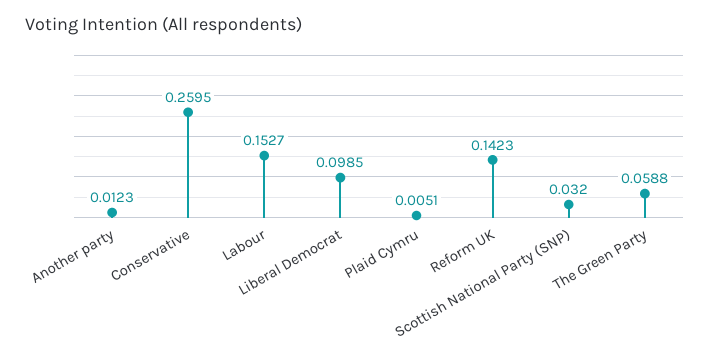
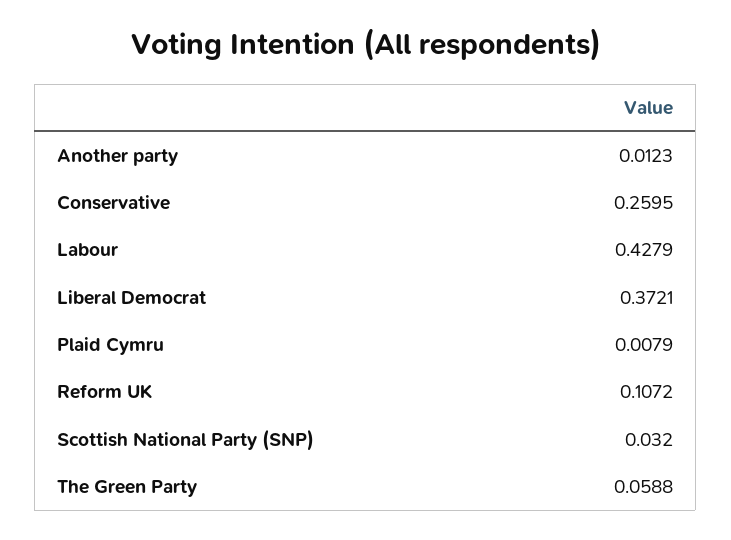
  {
    "Another party": 0.0123,
    "Conservative": 0.2595,
-   "Labour": 0.1527,
+   "Labour": 0.4279,
-   "Liberal Democrat": 0.0985,
+   "Liberal Democrat": 0.3721,
-   "Plaid Cymru": 0.0051,
+   "Plaid Cymru": 0.0079,
-   "Reform UK": 0.1423,
+   "Reform UK": 0.1072,
    "Scottish National Party (SNP)": 0.032,
    "The Green Party": 0.0588
  }

